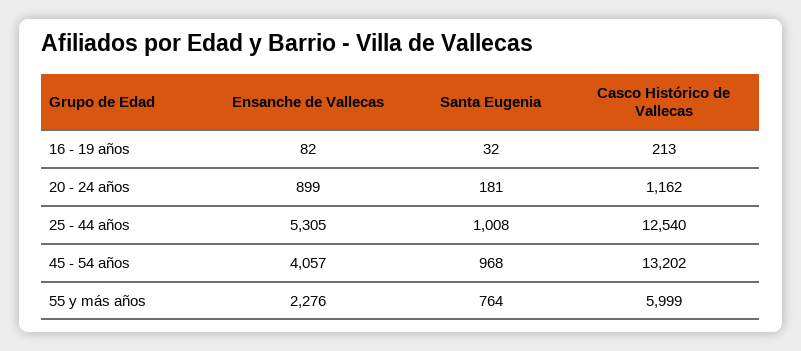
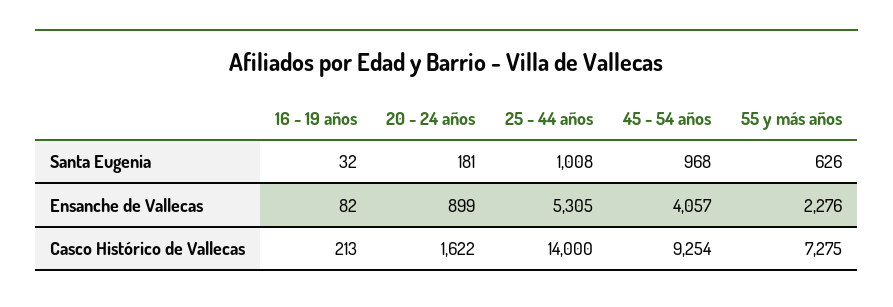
  {
    "Ensanche de Vallecas": {
      "16 - 19 años": 82,
      "20 - 24 años": 899,
      "25 - 44 años": 5305,
      "45 - 54 años": 4057,
      "55 y más años": 2276
    },
    "Santa Eugenia": {
      "16 - 19 años": 32,
      "20 - 24 años": 181,
      "25 - 44 años": 1008,
      "45 - 54 años": 968,
-     "55 y más años": 764
+     "55 y más años": 626
    },
    "Casco Histórico de Vallecas": {
      "16 - 19 años": 213,
-     "20 - 24 años": 1162,
+     "20 - 24 años": 1622,
-     "25 - 44 años": 12540,
+     "25 - 44 años": 14000,
-     "45 - 54 años": 13202,
+     "45 - 54 años": 9254,
-     "55 y más años": 5999
+     "55 y más años": 7275
    }
  }

